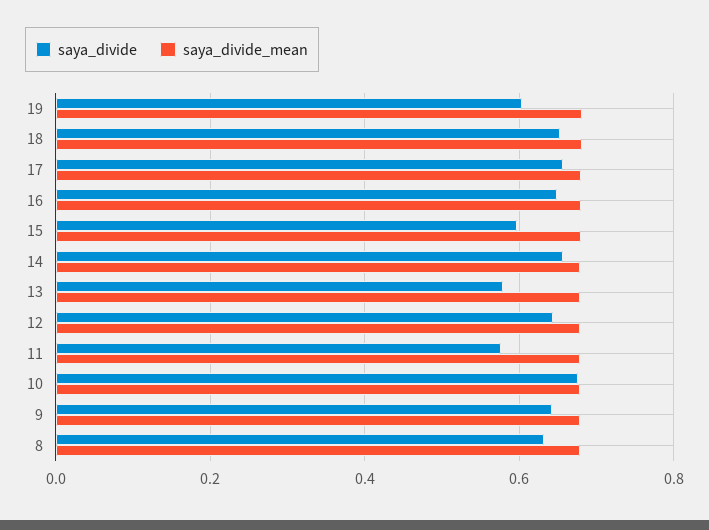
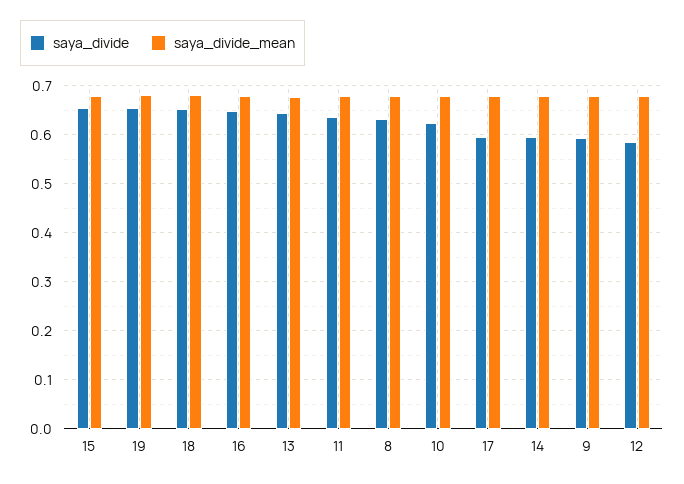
  {
    "saya_divide": {
-     "19": 0.6,
+     "19": 0.66,
      "18": 0.66,
-     "17": 0.66,
+     "17": 0.6,
      "16": 0.64,
-     "15": 0.6,
+     "15": 0.66,
-     "14": 0.66,
+     "14": 0.6,
-     "13": 0.58,
+     "13": 0.64,
-     "12": 0.64,
+     "12": 0.58,
-     "11": 0.58,
+     "11": 0.64,
-     "10": 0.68,
+     "10": 0.62,
-     "9": 0.64,
+     "9": 0.6,
      "8": 0.64
    },
    "saya_divide_mean": {
      "19": 0.68,
      "18": 0.68,
      "17": 0.68,
      "16": 0.68,
      "15": 0.68,
      "14": 0.68,
      "13": 0.68,
      "12": 0.68,
      "11": 0.68,
      "10": 0.68,
      "9": 0.68,
      "8": 0.68
    }
  }

